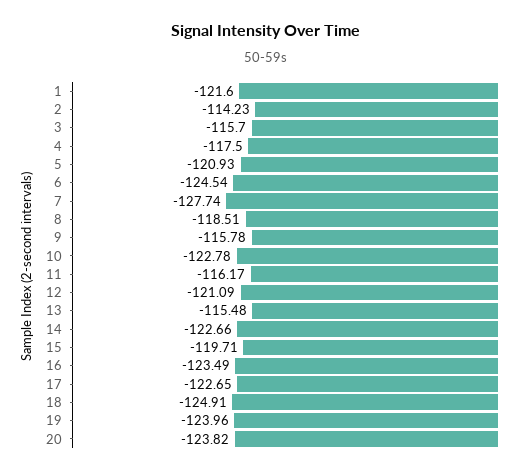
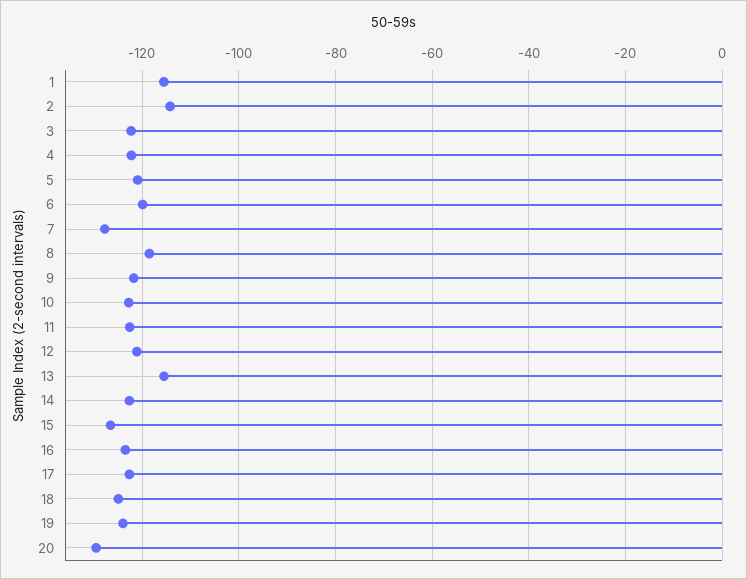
  {
-   "1": -121.6,
+   "1": -116,
    "2": -114.23,
-   "3": -115.7,
+   "3": -122,
-   "4": -117.5,
+   "4": -122,
    "5": -120.93,
-   "6": -124.54,
+   "6": -120,
    "7": -127.74,
    "8": -118.51,
-   "9": -115.78,
+   "9": -122,
    "10": -122.78,
-   "11": -116.17,
+   "11": -122,
    "12": -121.09,
    "13": -115.48,
    "14": -122.66,
-   "15": -119.71,
+   "15": -126,
    "16": -123.49,
    "17": -122.65,
    "18": -124.91,
    "19": -123.96,
-   "20": -123.82
+   "20": -130
  }

